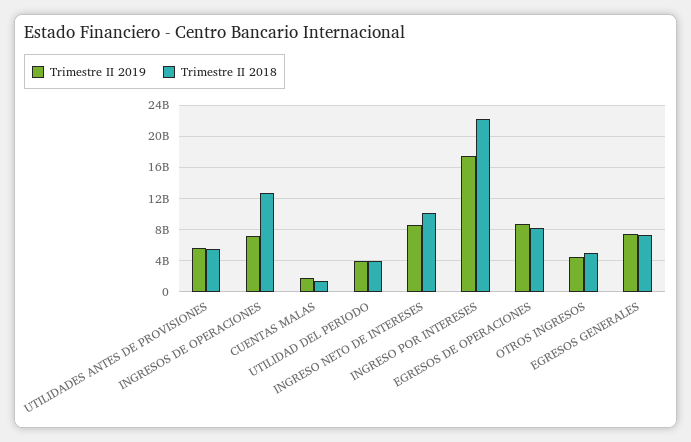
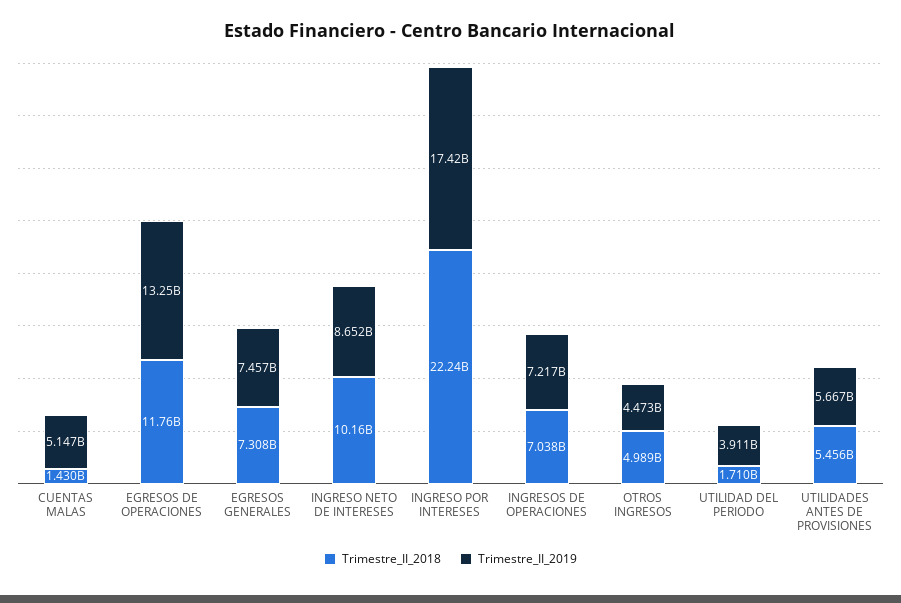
  {
    "Trimestre II 2019": {
      "UTILIDADES ANTES DE PROVISIONES": 5667000000,
      "INGRESOS DE OPERACIONES": 7217000000,
-     "CUENTAS MALAS": 2000000000,
+     "CUENTAS MALAS": 5147000000,
      "UTILIDAD DEL PERIODO": 3911000000,
      "INGRESO NETO DE INTERESES": 8652000000,
      "INGRESO POR INTERESES": 17420000000,
-     "EGRESOS DE OPERACIONES": 9000000000,
+     "EGRESOS DE OPERACIONES": 13250000000,
      "OTROS INGRESOS": 4473000000,
      "EGRESOS GENERALES": 7457000000
    },
    "Trimestre II 2018": {
      "UTILIDADES ANTES DE PROVISIONES": 5456000000,
-     "INGRESOS DE OPERACIONES": 13000000000,
+     "INGRESOS DE OPERACIONES": 7038000000,
      "CUENTAS MALAS": 1430000000,
-     "UTILIDAD DEL PERIODO": 4000000000,
+     "UTILIDAD DEL PERIODO": 1710000000,
      "INGRESO NETO DE INTERESES": 10160000000,
      "INGRESO POR INTERESES": 22240000000,
-     "EGRESOS DE OPERACIONES": 8000000000,
+     "EGRESOS DE OPERACIONES": 11760000000,
      "OTROS INGRESOS": 4989000000,
      "EGRESOS GENERALES": 7308000000
    }
  }

